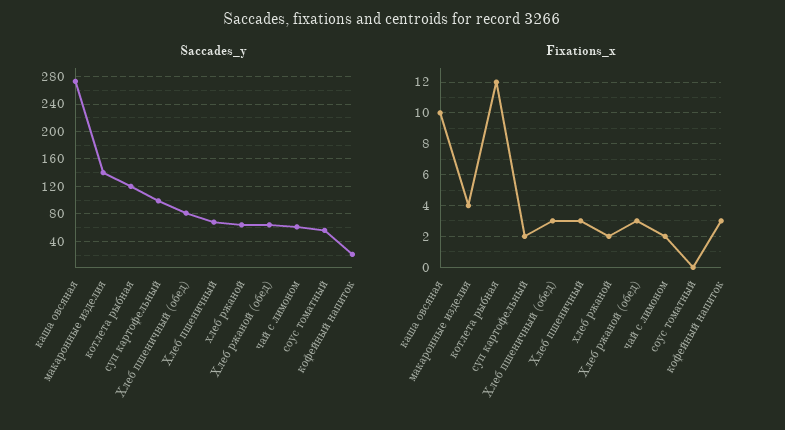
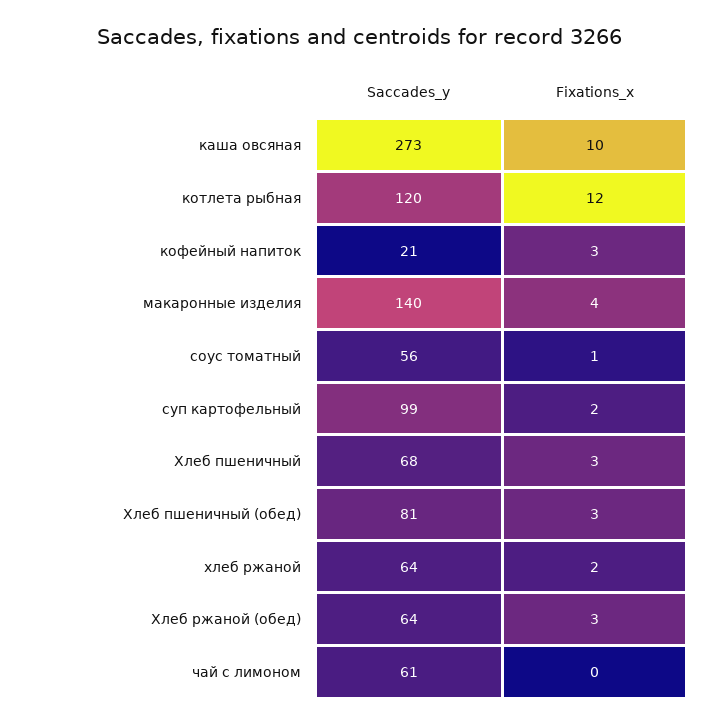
  {
    "Saccades_y": {
      "каша овсяная": 273,
      "макаронные изделия": 140,
      "котлета рыбная": 120,
      "суп картофельный": 99,
      "Хлеб пшеничный (обед)": 81,
      "Хлеб пшеничный": 68,
      "хлеб ржаной": 64,
      "Хлеб ржаной (обед)": 64,
      "чай с лимоном": 61,
      "соус томатный": 56,
      "кофейный напиток": 21
    },
    "Fixations_x": {
      "каша овсяная": 10,
      "макаронные изделия": 4,
      "котлета рыбная": 12,
      "суп картофельный": 2,
      "Хлеб пшеничный (обед)": 3,
      "Хлеб пшеничный": 3,
      "хлеб ржаной": 2,
      "Хлеб ржаной (обед)": 3,
-     "чай с лимоном": 2,
+     "чай с лимоном": 0,
-     "соус томатный": 0,
+     "соус томатный": 1,
      "кофейный напиток": 3
    }
  }

